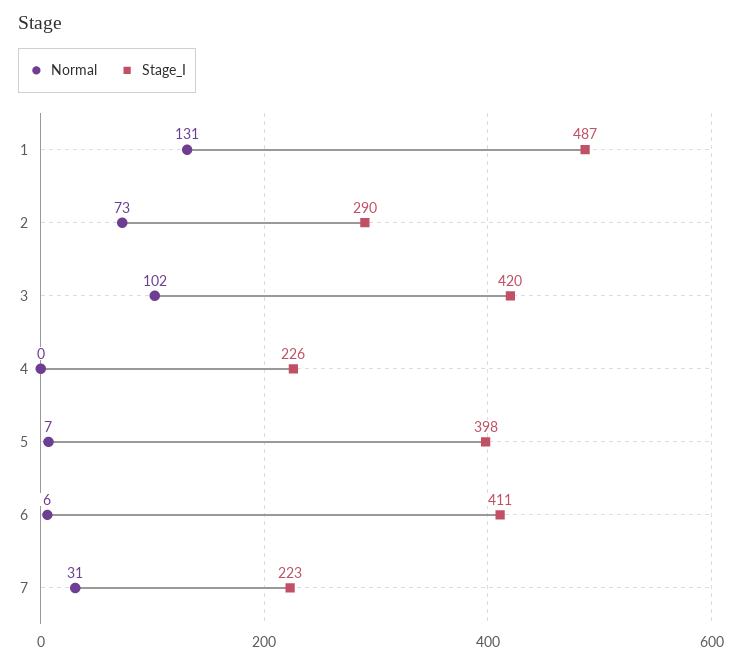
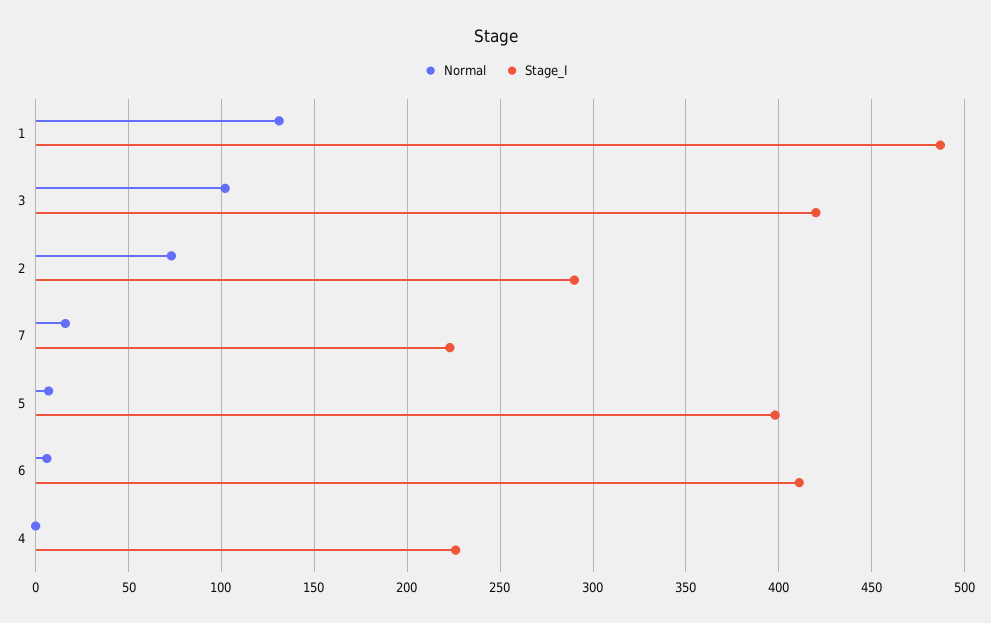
  {
    "Normal": {
      "1": 131,
      "2": 73,
      "3": 102,
      "4": 0,
      "5": 7,
      "6": 6,
-     "7": 31
+     "7": 15
    },
    "Stage_I": {
      "1": 487,
      "2": 290,
      "3": 420,
      "4": 226,
      "5": 398,
      "6": 411,
      "7": 223
    }
  }

